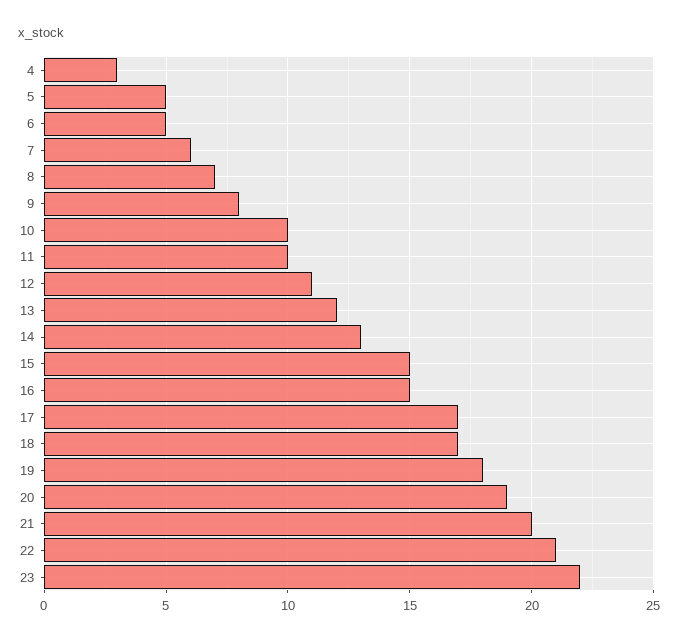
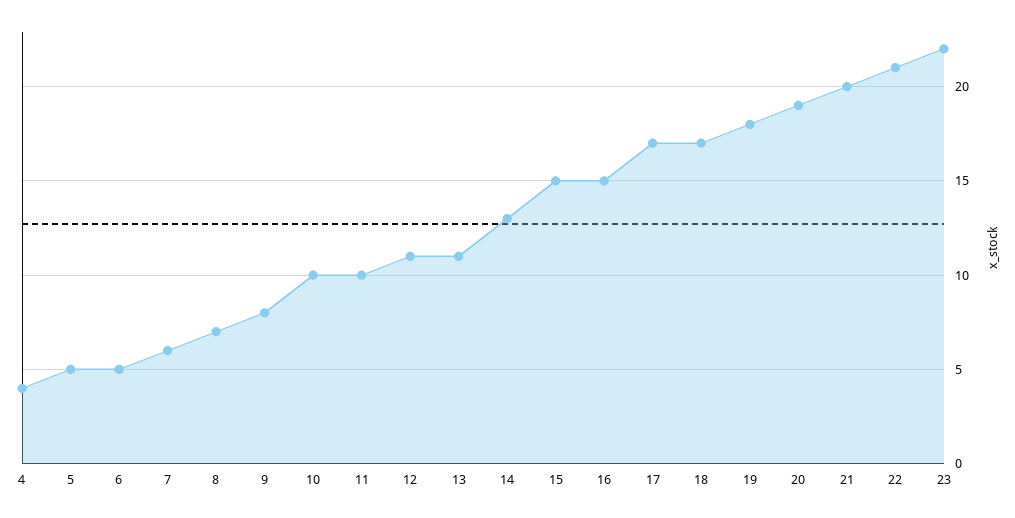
  {
-   "4": 3,
+   "4": 4,
    "5": 5,
    "6": 5,
    "7": 6,
    "8": 7,
    "9": 8,
    "10": 10,
    "11": 10,
    "12": 11,
-   "13": 12,
+   "13": 11,
    "14": 13,
    "15": 15,
    "16": 15,
    "17": 17,
    "18": 17,
    "19": 18,
    "20": 19,
    "21": 20,
    "22": 21,
    "23": 22
  }

